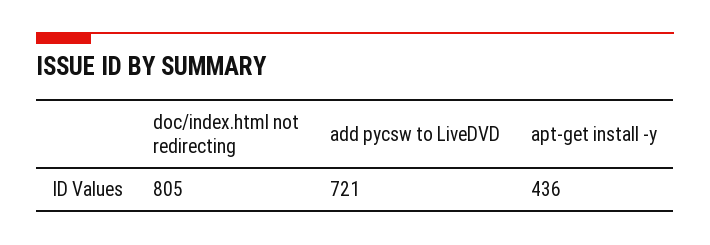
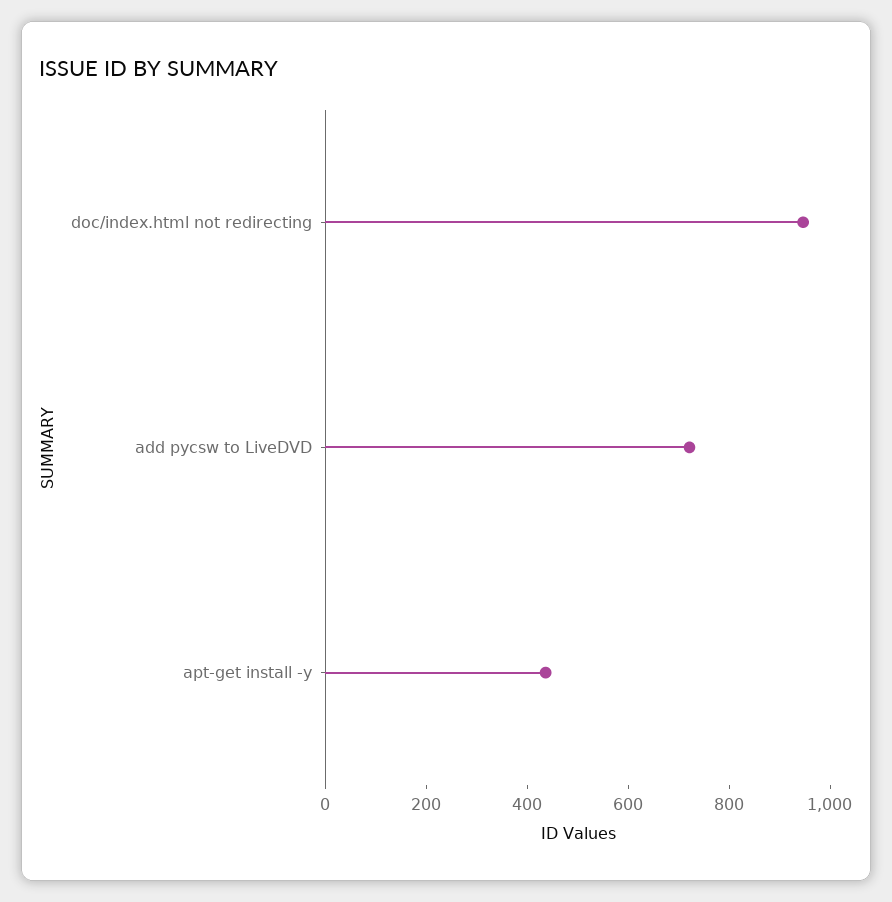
  {
-   "doc/index.html not redirecting": 805,
+   "doc/index.html not redirecting": 950,
    "add pycsw to LiveDVD": 721,
    "apt-get install -y": 436
  }

